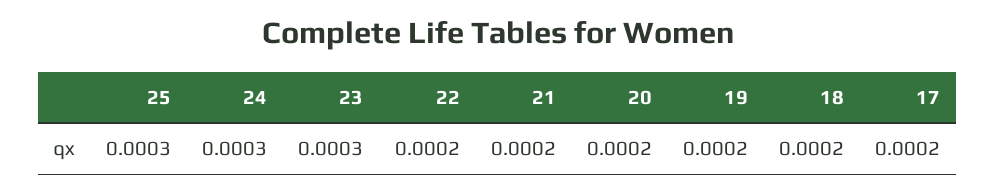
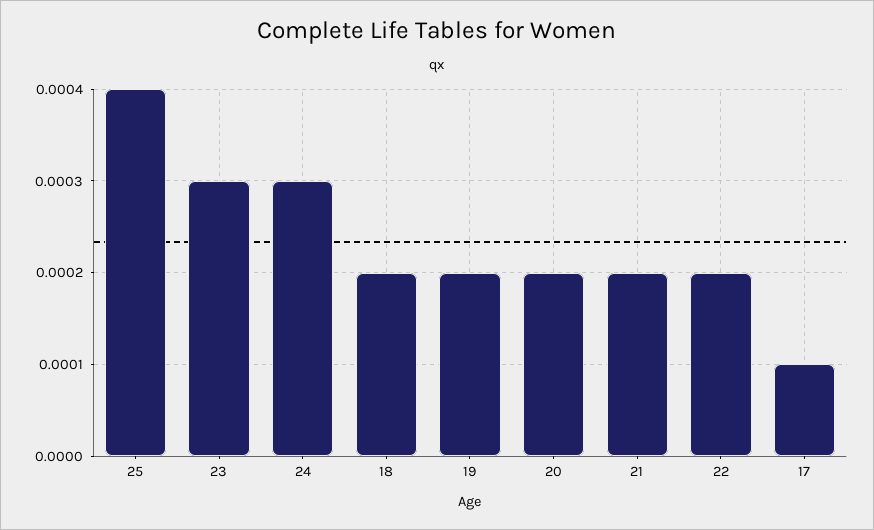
  {
-   "25": 0.0003,
+   "25": 0.0004,
    "24": 0.0003,
    "23": 0.0003,
    "22": 0.0002,
    "21": 0.0002,
    "20": 0.0002,
    "19": 0.0002,
    "18": 0.0002,
-   "17": 0.0002
+   "17": 0.0001
  }

